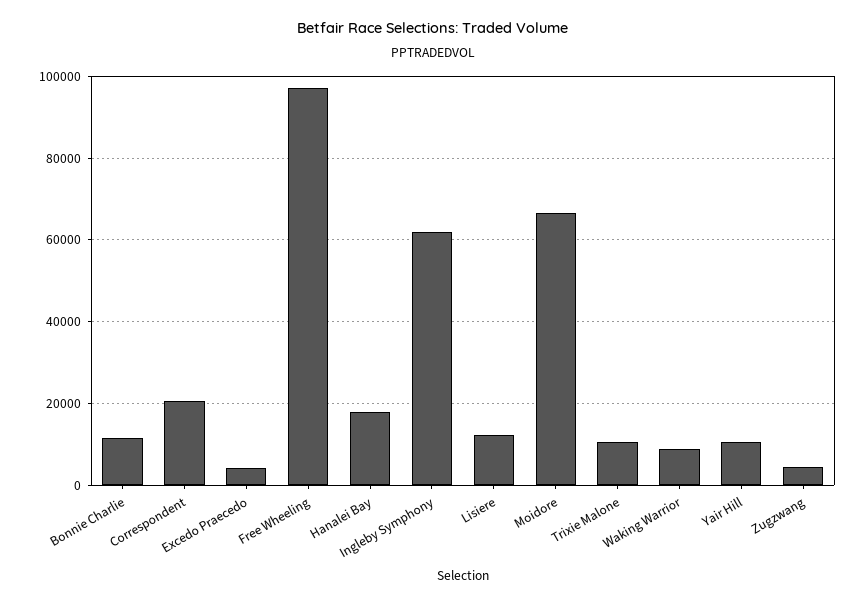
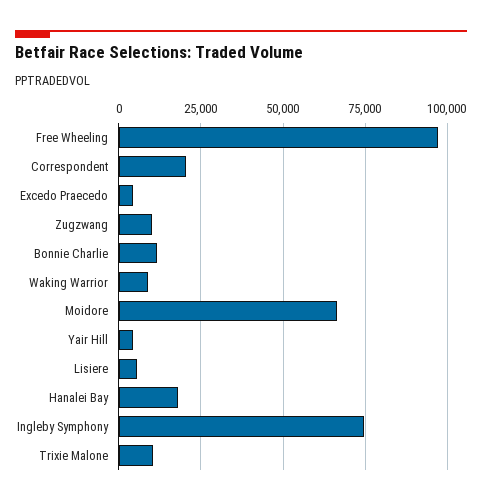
  {
    "Bonnie Charlie": 12000,
    "Correspondent": 20000,
    "Excedo Praecedo": 4000,
    "Free Wheeling": 98000,
    "Hanalei Bay": 18000,
-   "Ingleby Symphony": 62000,
+   "Ingleby Symphony": 75000,
-   "Lisiere": 12000,
+   "Lisiere": 5000,
    "Moidore": 66000,
    "Trixie Malone": 10000,
    "Waking Warrior": 8000,
-   "Yair Hill": 10000,
+   "Yair Hill": 5000,
-   "Zugzwang": 4000
+   "Zugzwang": 10000
  }

